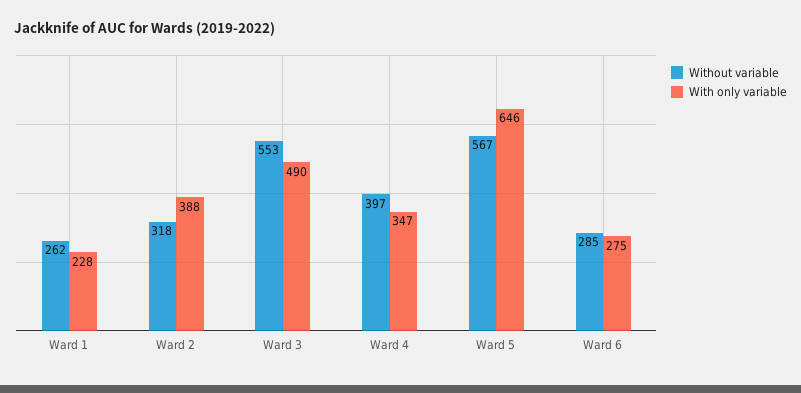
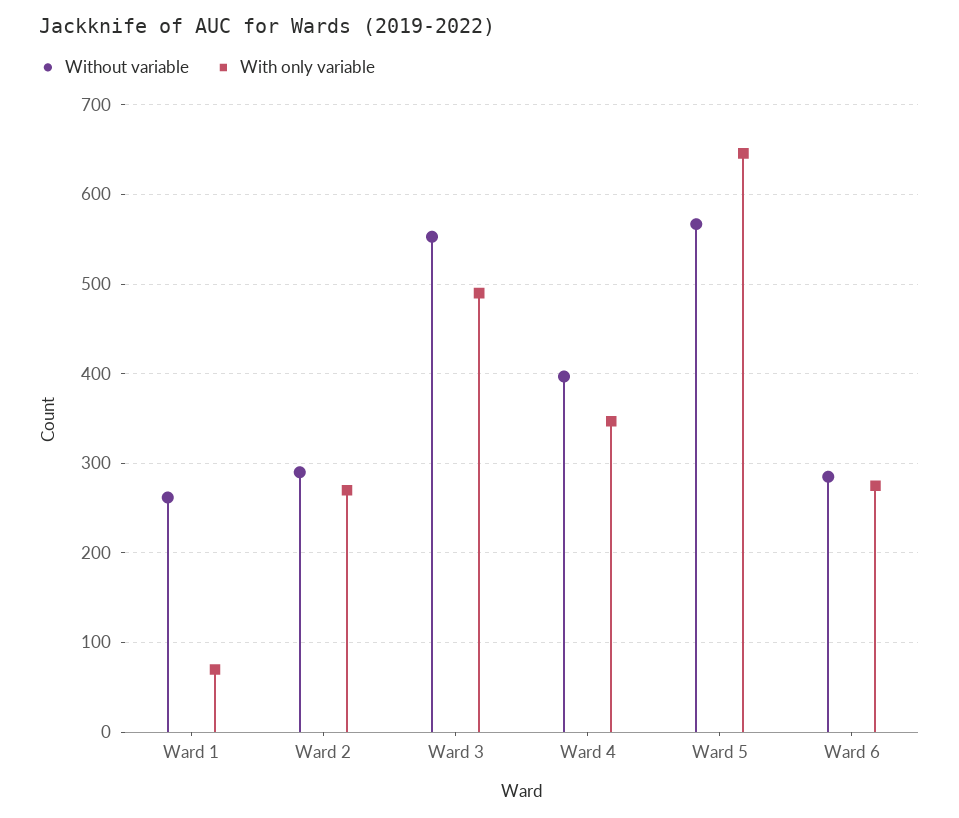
  {
    "Without variable": {
      "Ward 1": 262,
-     "Ward 2": 318,
+     "Ward 2": 290,
      "Ward 3": 553,
      "Ward 4": 397,
      "Ward 5": 567,
      "Ward 6": 285
    },
    "With only variable": {
-     "Ward 1": 228,
+     "Ward 1": 70,
-     "Ward 2": 388,
+     "Ward 2": 270,
      "Ward 3": 490,
      "Ward 4": 347,
      "Ward 5": 646,
      "Ward 6": 275
    }
  }

